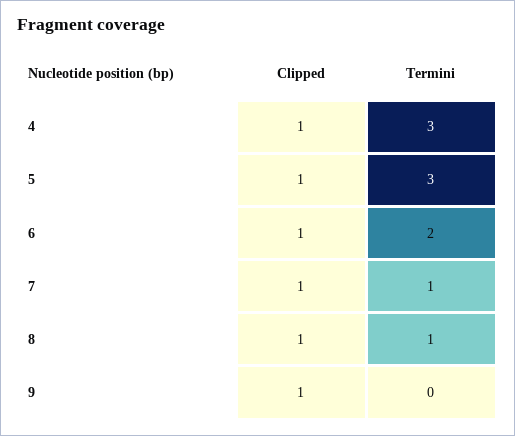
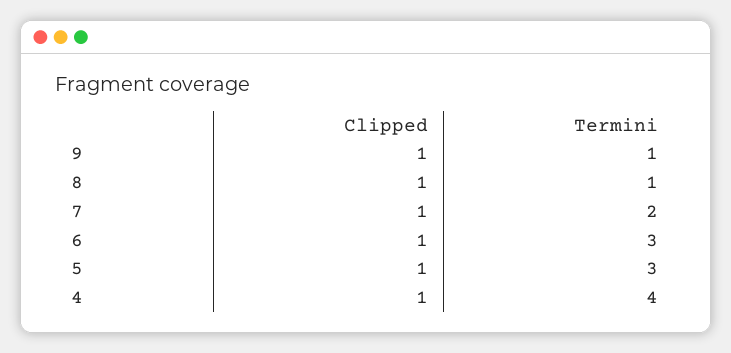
  {
    "Clipped": {
      "4": 1,
      "5": 1,
      "6": 1,
      "7": 1,
      "8": 1,
      "9": 1
    },
    "Termini": {
-     "4": 3,
+     "4": 4,
      "5": 3,
-     "6": 2,
+     "6": 3,
-     "7": 1,
+     "7": 2,
      "8": 1,
-     "9": 0
+     "9": 1
    }
  }

